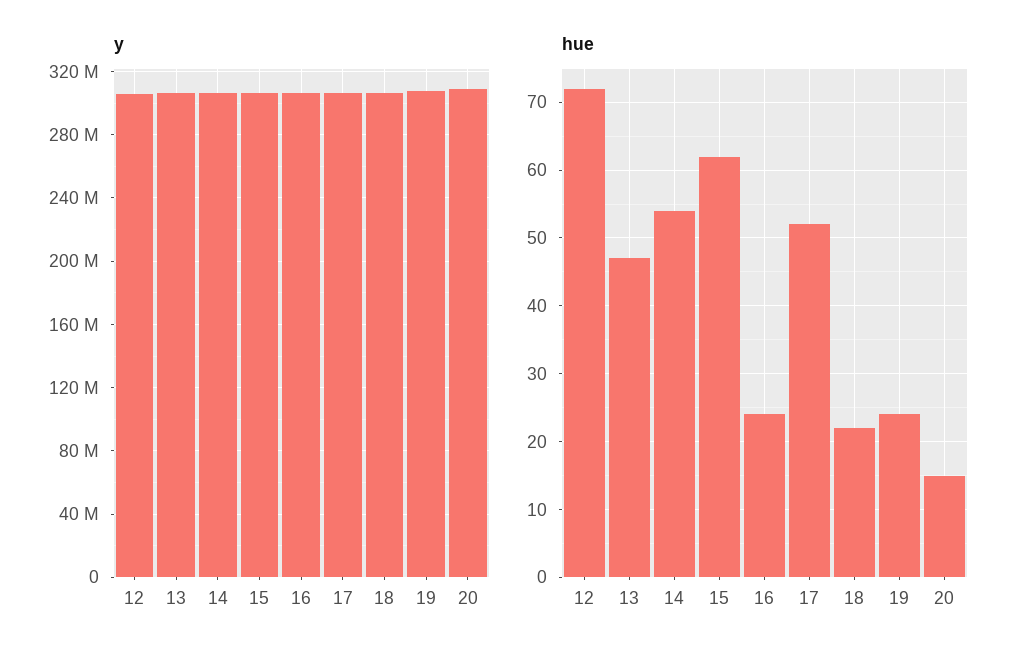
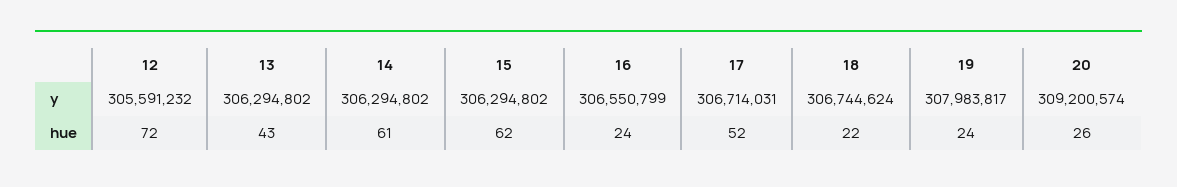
  {
    "y": {
      "12": 305591232,
      "13": 306294802,
      "14": 306294802,
      "15": 306294802,
      "16": 306550799,
      "17": 306714031,
      "18": 306744624,
      "19": 307983817,
      "20": 309200574
    },
    "hue": {
      "12": 72,
-     "13": 47,
+     "13": 43,
-     "14": 54,
+     "14": 61,
      "15": 62,
      "16": 24,
      "17": 52,
      "18": 22,
      "19": 24,
-     "20": 15
+     "20": 26
    }
  }

